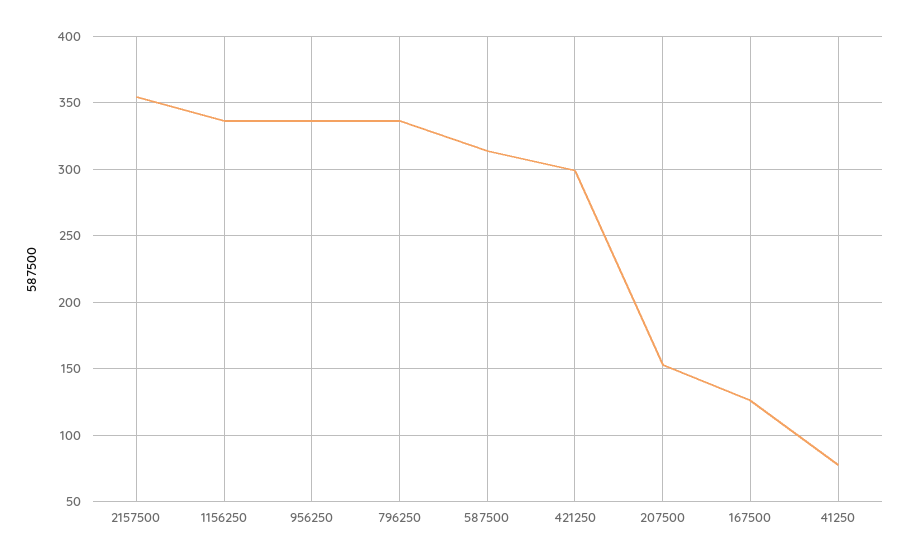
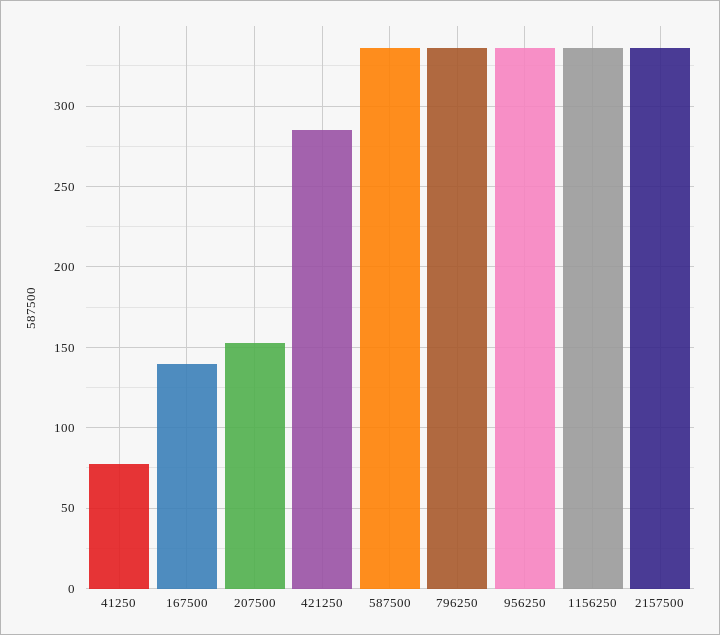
  {
-   "2157500": 355,
+   "2157500": 335,
    "1156250": 335,
    "956250": 335,
    "796250": 335,
-   "587500": 315,
+   "587500": 335,
-   "421250": 300,
+   "421250": 285,
    "207500": 155,
-   "167500": 125,
+   "167500": 140,
    "41250": 80
  }

